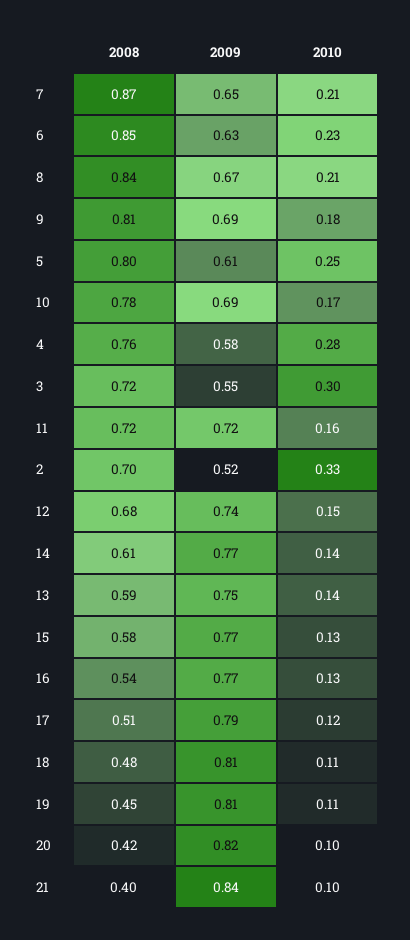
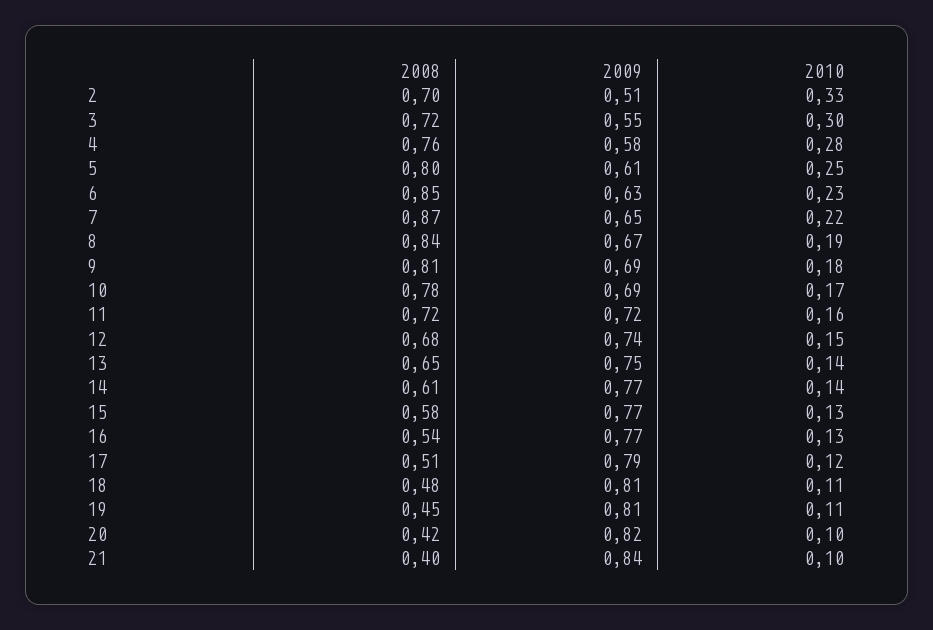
  {
    "2008": {
      "7": 0.87,
      "6": 0.85,
      "8": 0.84,
      "9": 0.81,
      "5": 0.8,
      "10": 0.78,
      "4": 0.76,
      "3": 0.72,
      "11": 0.72,
      "2": 0.7,
      "12": 0.68,
      "14": 0.61,
-     "13": 0.59,
+     "13": 0.65,
      "15": 0.58,
      "16": 0.54,
      "17": 0.51,
      "18": 0.48,
      "19": 0.45,
      "20": 0.42,
      "21": 0.4
    },
    "2009": {
      "7": 0.65,
      "6": 0.63,
      "8": 0.67,
      "9": 0.69,
      "5": 0.61,
      "10": 0.69,
      "4": 0.58,
      "3": 0.55,
      "11": 0.72,
-     "2": 0.52,
+     "2": 0.51,
      "12": 0.74,
      "14": 0.77,
      "13": 0.75,
      "15": 0.77,
      "16": 0.77,
      "17": 0.79,
      "18": 0.81,
      "19": 0.81,
      "20": 0.82,
      "21": 0.84
    },
    "2010": {
-     "7": 0.21,
+     "7": 0.22,
      "6": 0.23,
-     "8": 0.21,
+     "8": 0.19,
      "9": 0.18,
      "5": 0.25,
      "10": 0.17,
      "4": 0.28,
      "3": 0.3,
      "11": 0.16,
      "2": 0.33,
      "12": 0.15,
      "14": 0.14,
      "13": 0.14,
      "15": 0.13,
      "16": 0.13,
      "17": 0.12,
      "18": 0.11,
      "19": 0.11,
      "20": 0.1,
      "21": 0.1
    }
  }

